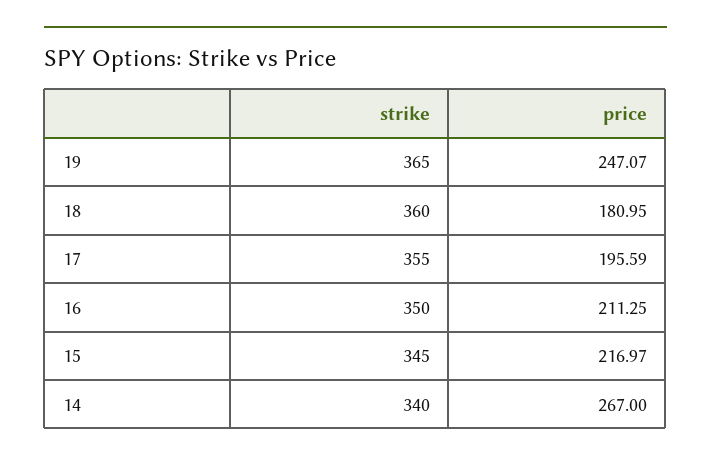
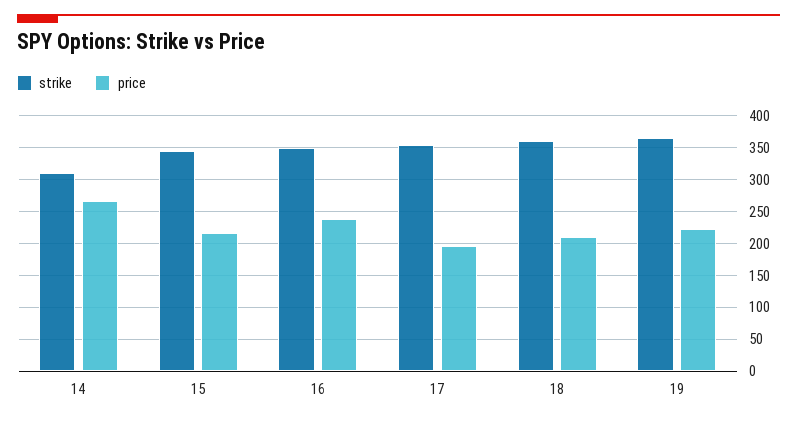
  {
    "strike": {
      "19": 365,
      "18": 360,
      "17": 355,
      "16": 350,
      "15": 345,
-     "14": 340
+     "14": 310
    },
    "price": {
-     "19": 247.07,
+     "19": 220,
-     "18": 180.95,
+     "18": 210,
      "17": 195.59,
-     "16": 211.25,
+     "16": 240,
      "15": 216.97,
      "14": 267
    }
  }

